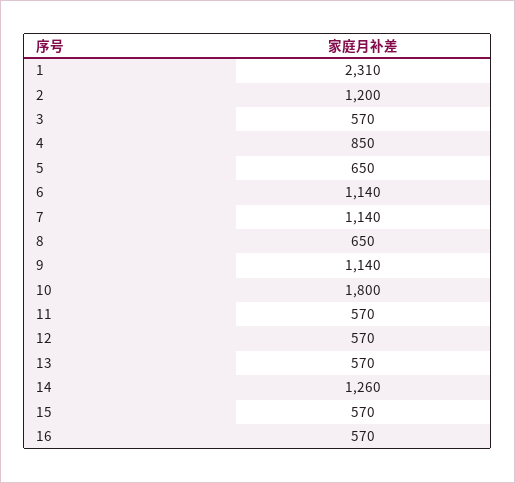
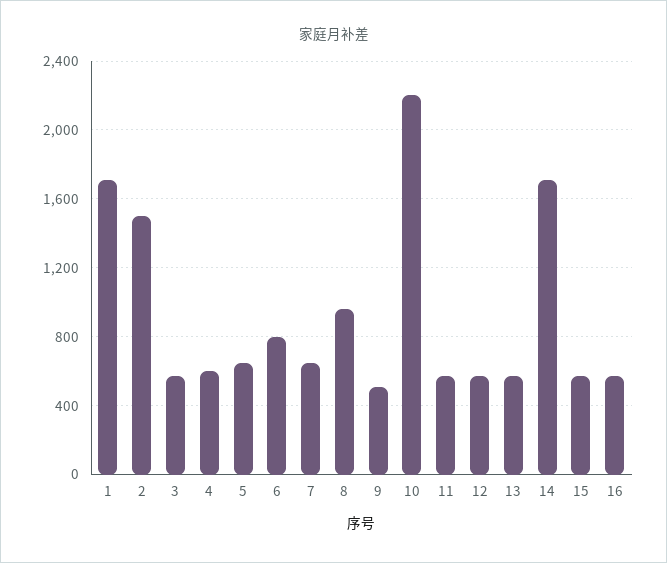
  {
-   "1": 2310,
+   "1": 1700,
-   "2": 1200,
+   "2": 1500,
    "3": 570,
-   "4": 850,
+   "4": 600,
    "5": 650,
-   "6": 1140,
+   "6": 800,
-   "7": 1140,
+   "7": 650,
-   "8": 650,
+   "8": 950,
-   "9": 1140,
+   "9": 500,
-   "10": 1800,
+   "10": 2200,
    "11": 570,
    "12": 570,
    "13": 570,
-   "14": 1260,
+   "14": 1700,
    "15": 570,
    "16": 570
  }

